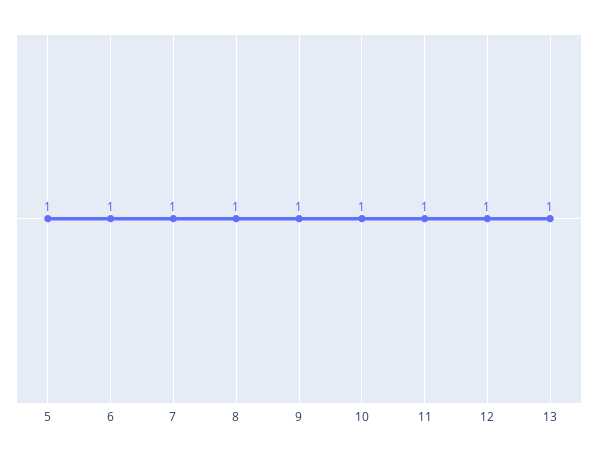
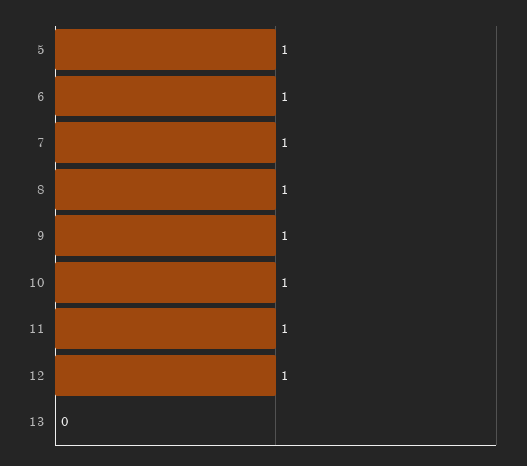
  {
    "5": 1,
    "6": 1,
    "7": 1,
    "8": 1,
    "9": 1,
    "10": 1,
    "11": 1,
    "12": 1,
-   "13": 1
+   "13": 0
  }

